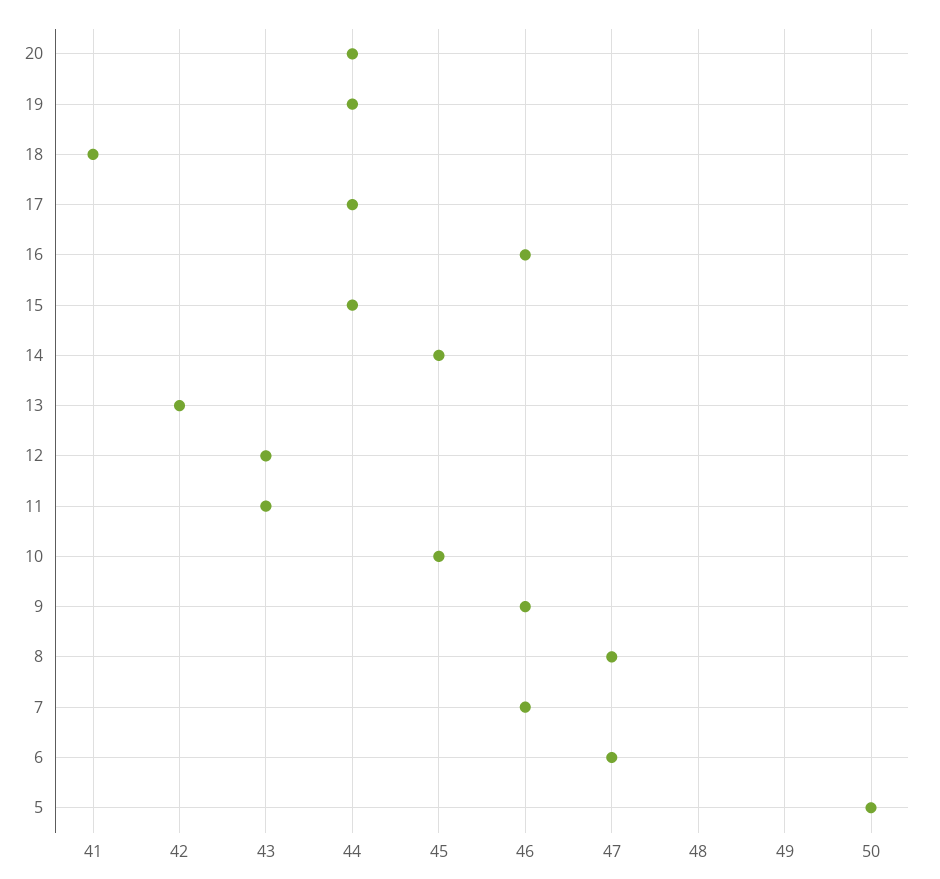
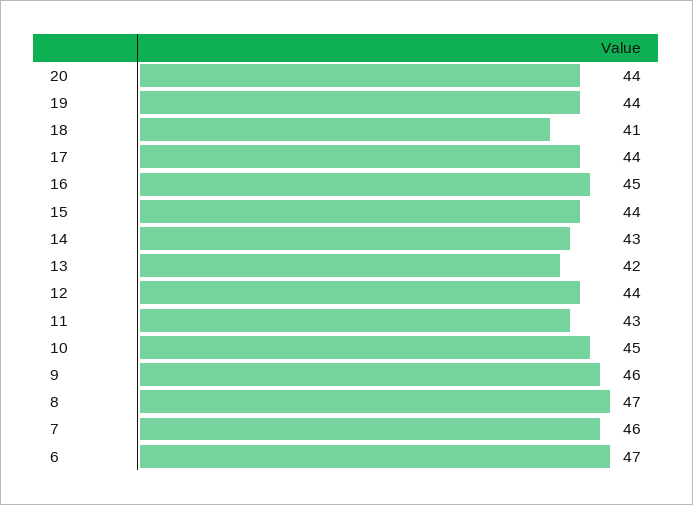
  {
    "20": 44,
    "19": 44,
    "18": 41,
    "17": 44,
-   "16": 46,
+   "16": 45,
    "15": 44,
-   "14": 45,
+   "14": 43,
    "13": 42,
-   "12": 43,
+   "12": 44,
    "11": 43,
    "10": 45,
    "9": 46,
    "8": 47,
    "7": 46,
-   "6": 47,
+   "6": 47
-   "5": 50
  }

